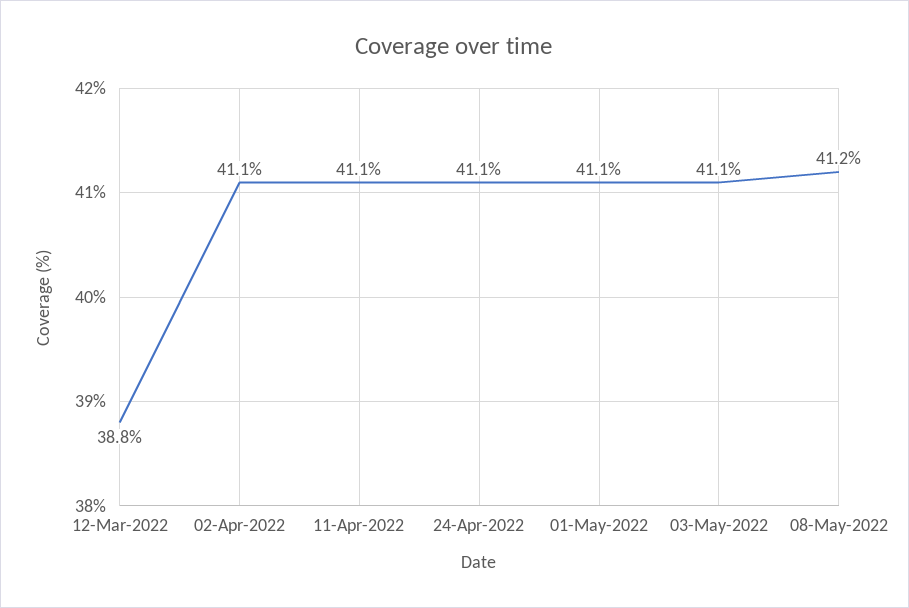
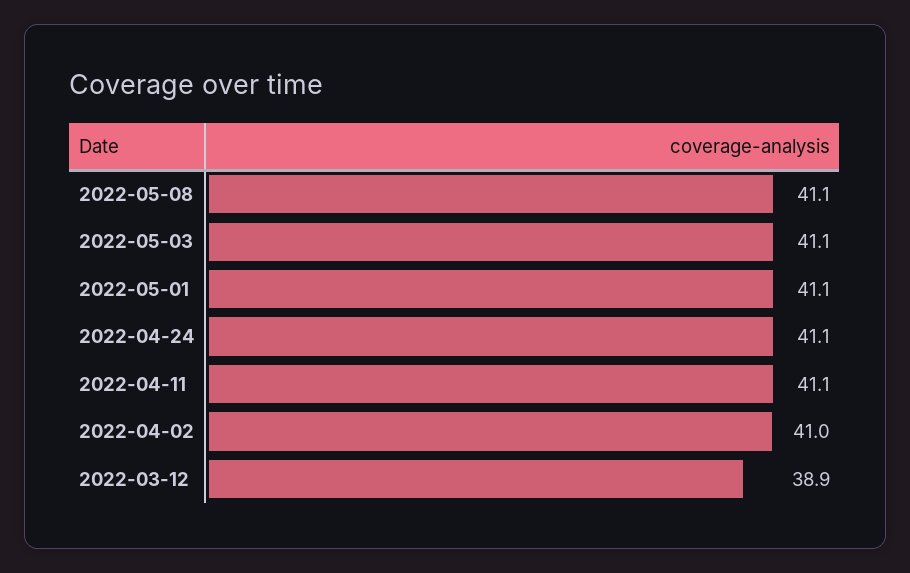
  {
-   "12-Mar-2022": 38.8,
+   "12-Mar-2022": 38.9,
-   "02-Apr-2022": 41.1,
+   "02-Apr-2022": 41,
    "11-Apr-2022": 41.1,
    "24-Apr-2022": 41.1,
    "01-May-2022": 41.1,
    "03-May-2022": 41.1,
-   "08-May-2022": 41.2
+   "08-May-2022": 41.1
  }

